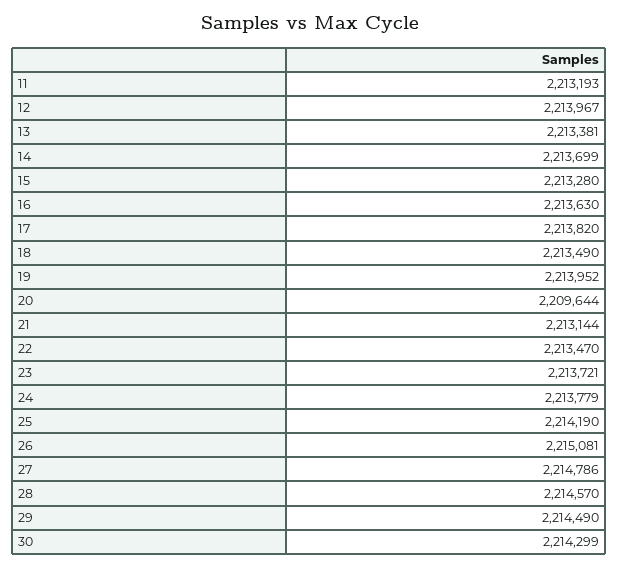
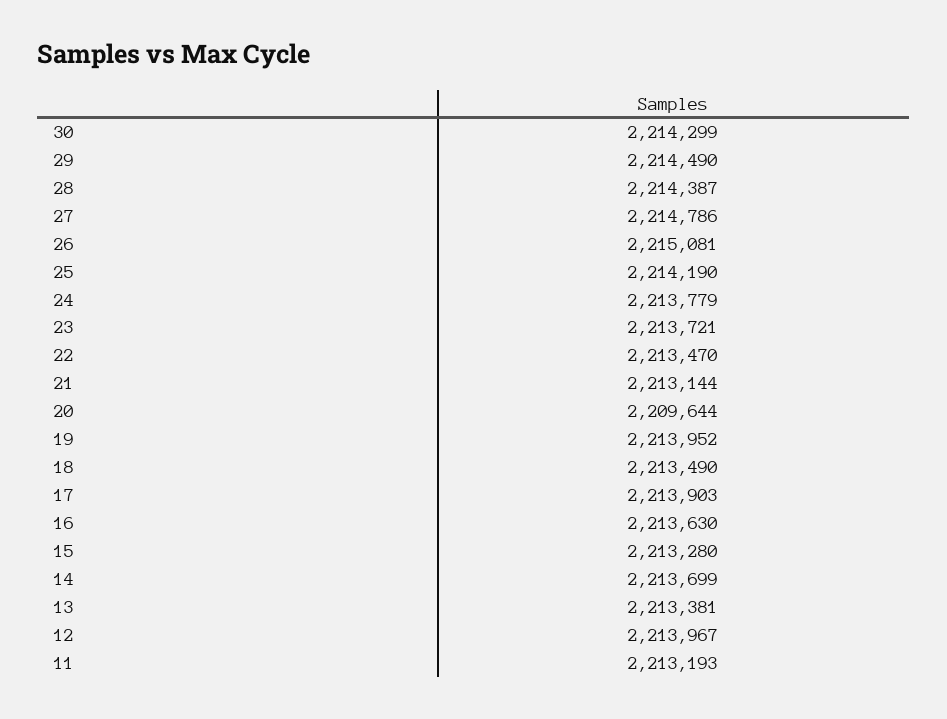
  {
    "11": 2213193,
    "12": 2213967,
    "13": 2213381,
    "14": 2213699,
    "15": 2213280,
    "16": 2213630,
-   "17": 2213820,
+   "17": 2213903,
    "18": 2213490,
    "19": 2213952,
    "20": 2209644,
    "21": 2213144,
    "22": 2213470,
    "23": 2213721,
    "24": 2213779,
    "25": 2214190,
    "26": 2215081,
    "27": 2214786,
-   "28": 2214570,
+   "28": 2214387,
    "29": 2214490,
    "30": 2214299
  }

